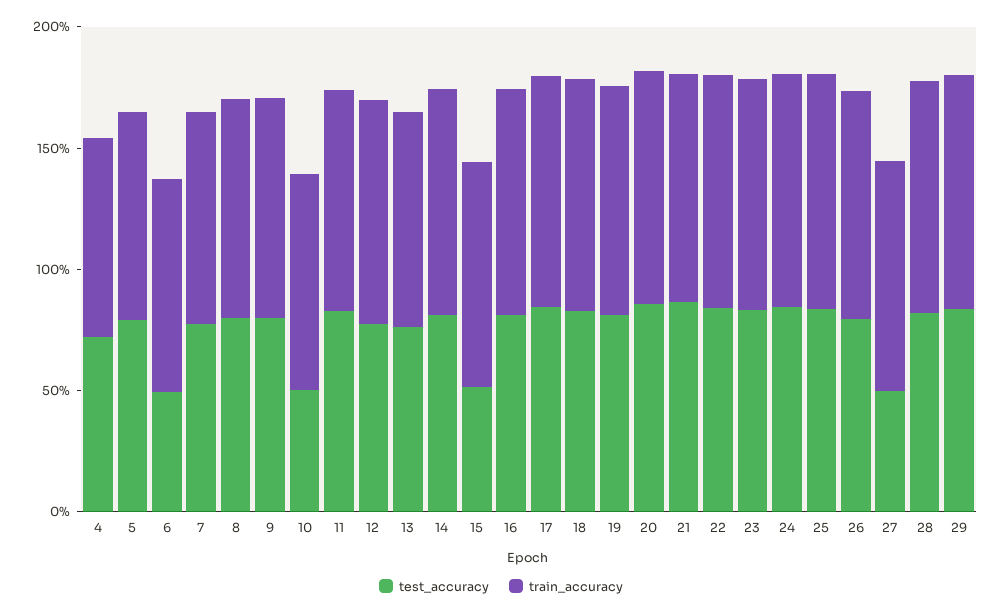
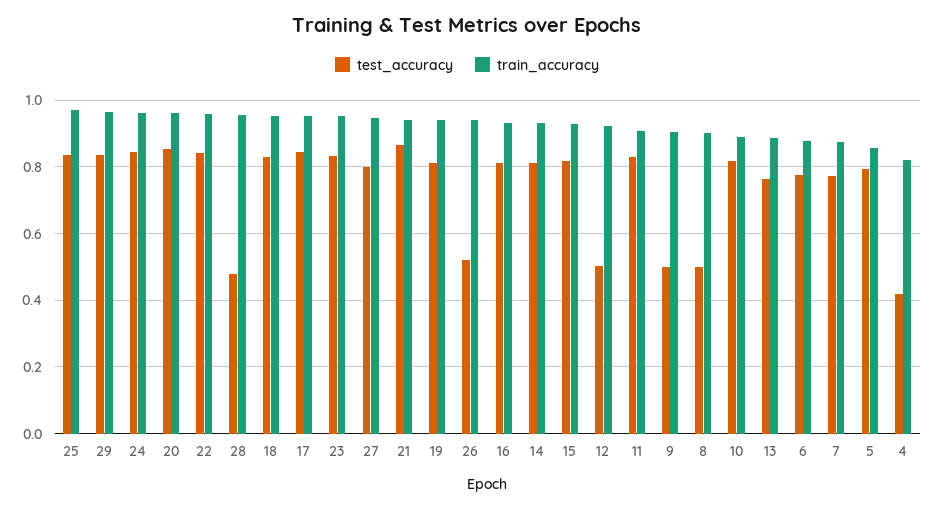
  {
    "test_accuracy": {
-     "4": 0.7,
+     "4": 0.42,
      "5": 0.8,
-     "6": 0.5,
+     "6": 0.78,
      "7": 0.78,
-     "8": 0.8,
+     "8": 0.5,
-     "9": 0.8,
+     "9": 0.5,
-     "10": 0.5,
+     "10": 0.82,
      "11": 0.84,
-     "12": 0.8,
+     "12": 0.5,
      "13": 0.76,
      "14": 0.82,
-     "15": 0.5,
+     "15": 0.82,
      "16": 0.82,
      "17": 0.84,
      "18": 0.84,
      "19": 0.82,
      "20": 0.86,
      "21": 0.86,
      "22": 0.84,
      "23": 0.84,
      "24": 0.84,
      "25": 0.84,
-     "26": 0.8,
+     "26": 0.52,
-     "27": 0.5,
+     "27": 0.8,
-     "28": 0.8,
+     "28": 0.48,
      "29": 0.84
    },
    "train_accuracy": {
      "4": 0.82,
      "5": 0.86,
      "6": 0.88,
      "7": 0.88,
      "8": 0.9,
      "9": 0.9,
      "10": 0.9,
      "11": 0.9,
      "12": 0.92,
      "13": 0.88,
      "14": 0.94,
      "15": 0.92,
      "16": 0.94,
      "17": 0.96,
      "18": 0.96,
      "19": 0.94,
      "20": 0.96,
      "21": 0.94,
      "22": 0.96,
      "23": 0.96,
      "24": 0.96,
      "25": 0.98,
      "26": 0.94,
      "27": 0.94,
      "28": 0.96,
      "29": 0.96
    }
  }

